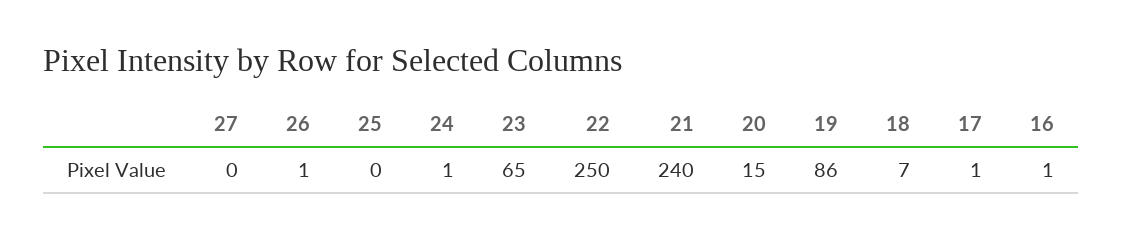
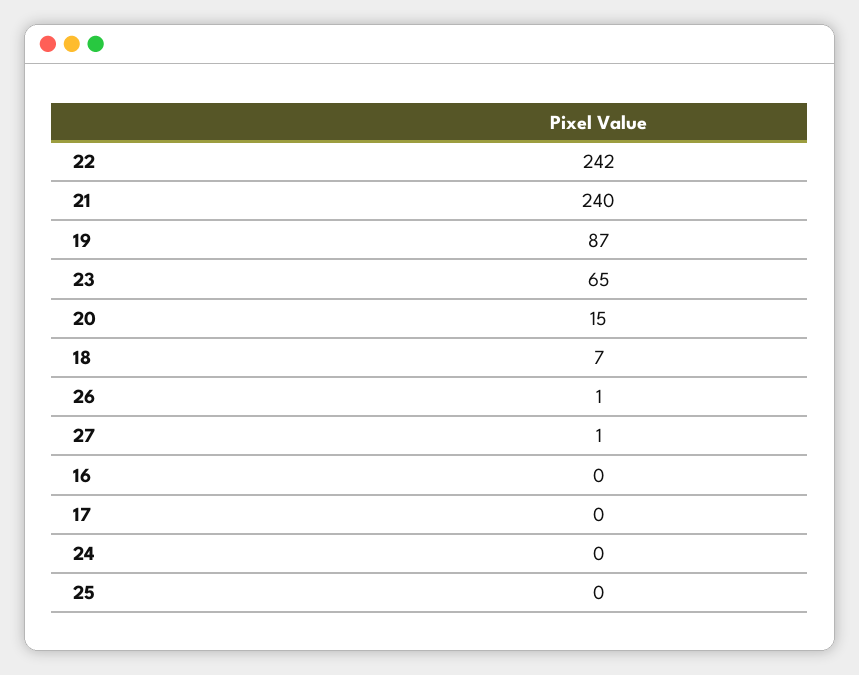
  {
-   "27": 0,
+   "27": 1,
    "26": 1,
    "25": 0,
-   "24": 1,
+   "24": 0,
    "23": 65,
-   "22": 250,
+   "22": 242,
    "21": 240,
    "20": 15,
-   "19": 86,
+   "19": 87,
    "18": 7,
-   "17": 1,
+   "17": 0,
-   "16": 1
+   "16": 0
  }

